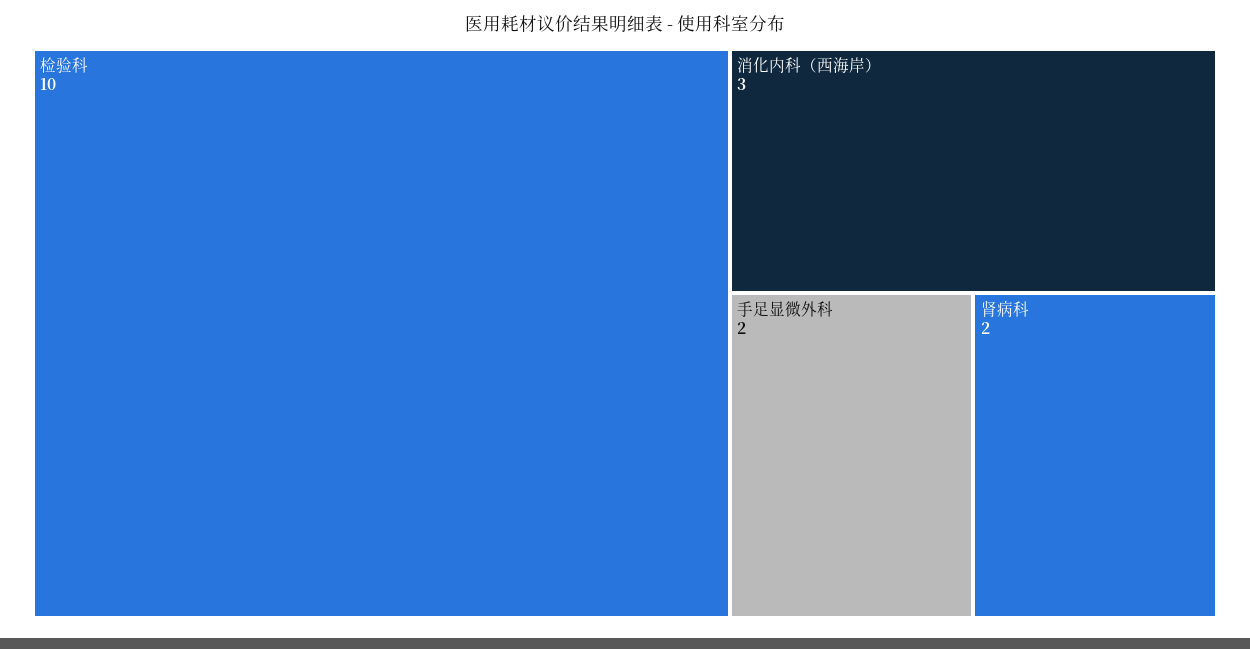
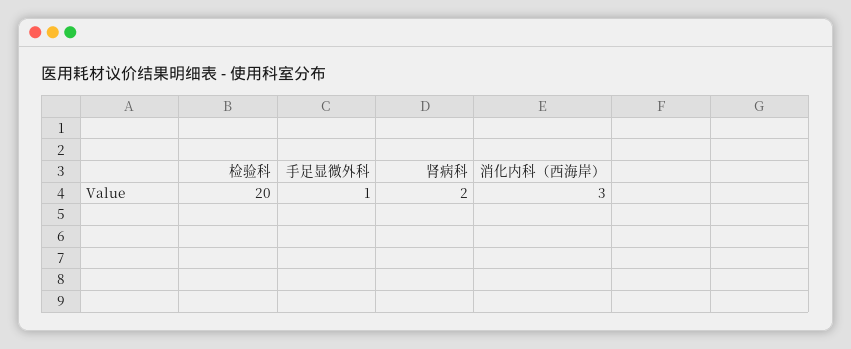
  {
-   "检验科": 10,
+   "检验科": 20,
    "消化内科（西海岸）": 3,
-   "手足显微外科": 2,
+   "手足显微外科": 1,
    "肾病科": 2
  }

